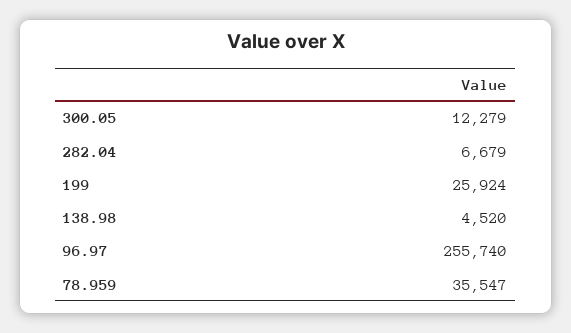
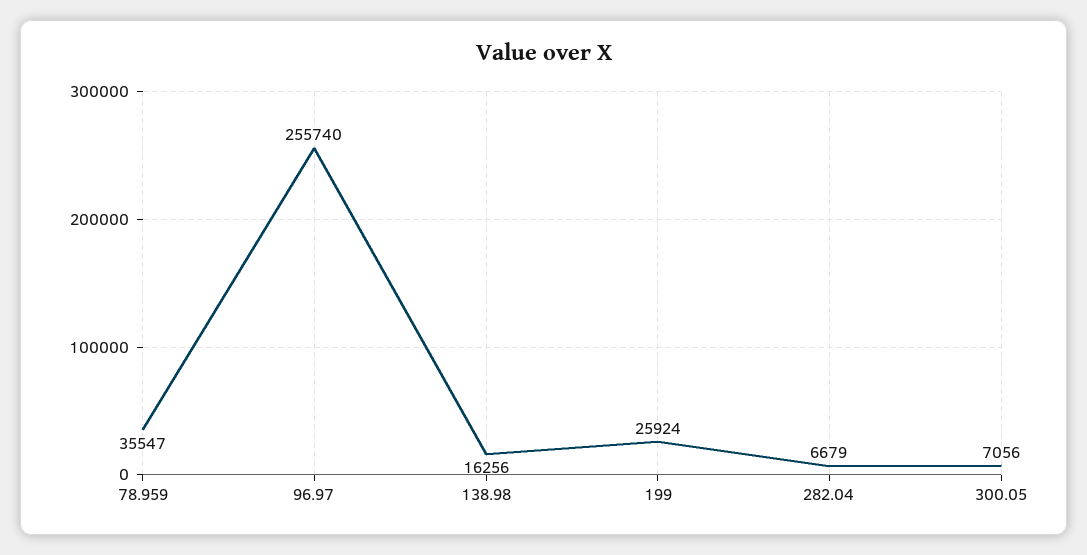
  {
-   "300.05": 12279,
+   "300.05": 7056,
    "282.04": 6679,
    "199": 25924,
-   "138.98": 4520,
+   "138.98": 16256,
    "96.97": 255740,
    "78.959": 35547
  }

